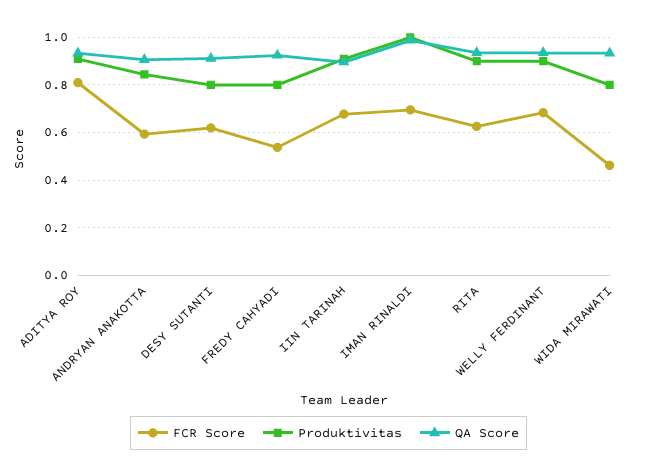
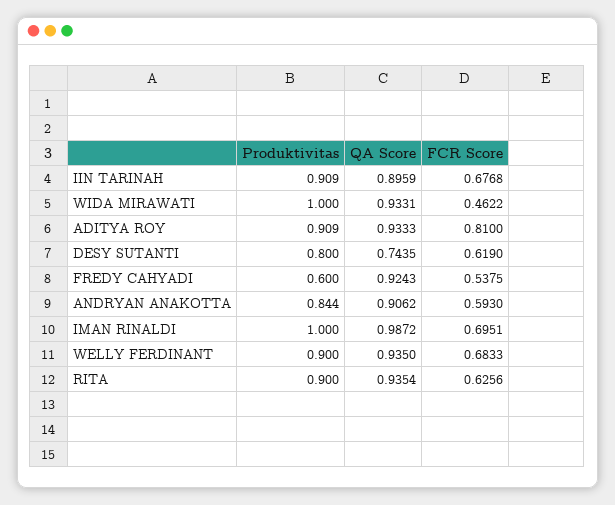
  {
    "FCR Score": {
      "ADITYA ROY": 0.81,
      "ANDRYAN ANAKOTTA": 0.593,
      "DESY SUTANTI": 0.619,
      "FREDY CAHYADI": 0.5375,
      "IIN TARINAH": 0.6768,
      "IMAN RINALDI": 0.6951,
      "RITA": 0.6256,
      "WELLY FERDINANT": 0.6833,
      "WIDA MIRAWATI": 0.4622
    },
    "Produktivitas": {
      "ADITYA ROY": 0.909,
      "ANDRYAN ANAKOTTA": 0.844,
      "DESY SUTANTI": 0.8,
-     "FREDY CAHYADI": 0.8,
+     "FREDY CAHYADI": 0.6,
      "IIN TARINAH": 0.909,
      "IMAN RINALDI": 1,
      "RITA": 0.9,
      "WELLY FERDINANT": 0.9,
-     "WIDA MIRAWATI": 0.8
+     "WIDA MIRAWATI": 1
    },
    "QA Score": {
      "ADITYA ROY": 0.9333,
      "ANDRYAN ANAKOTTA": 0.9062,
-     "DESY SUTANTI": 0.9,
+     "DESY SUTANTI": 0.7435,
      "FREDY CAHYADI": 0.9243,
      "IIN TARINAH": 0.8959,
      "IMAN RINALDI": 0.9872,
      "RITA": 0.9354,
      "WELLY FERDINANT": 0.935,
      "WIDA MIRAWATI": 0.9331
    }
  }

